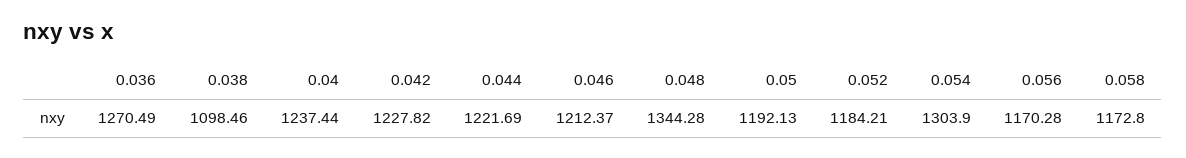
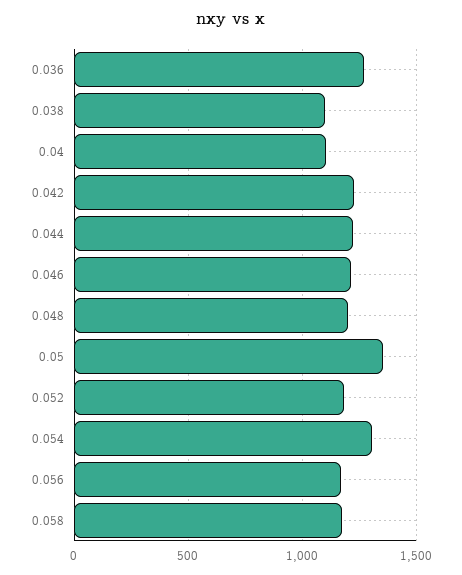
  {
    "0.036": 1270.49,
    "0.038": 1098.46,
-   "0.04": 1237.44,
+   "0.04": 1100,
    "0.042": 1227.82,
    "0.044": 1221.69,
    "0.046": 1212.37,
-   "0.048": 1344.28,
+   "0.048": 1200,
-   "0.05": 1192.13,
+   "0.05": 1350,
    "0.052": 1184.21,
    "0.054": 1303.9,
    "0.056": 1170.28,
    "0.058": 1172.8
  }

